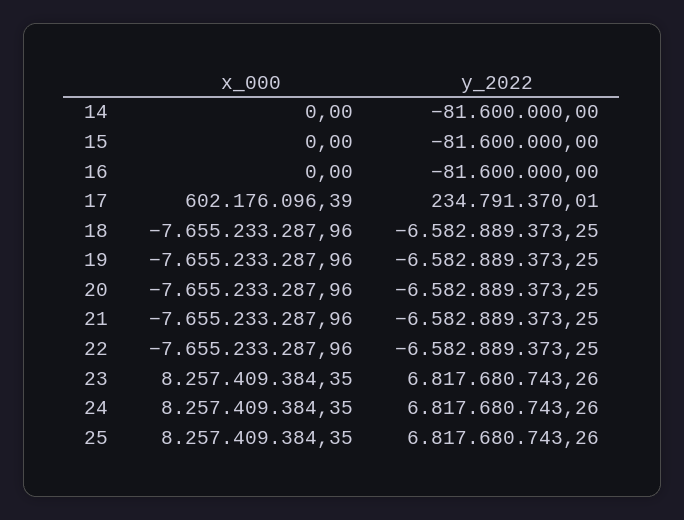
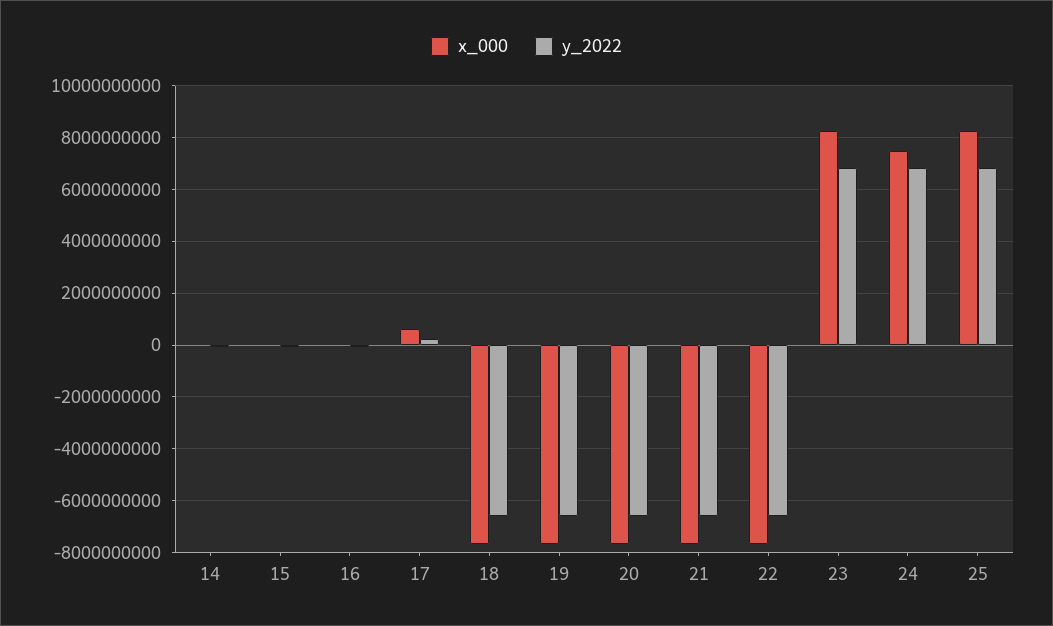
  {
    "x_000": {
      "14": 0,
      "15": 0,
      "16": 0,
      "17": 602176096.39,
      "18": -7655233287.96,
      "19": -7655233287.96,
      "20": -7655233287.96,
      "21": -7655233287.96,
      "22": -7655233287.96,
      "23": 8257409384.35,
-     "24": 8257409384.35,
+     "24": 7500000000,
      "25": 8257409384.35
    },
    "y_2022": {
      "14": -81600000,
      "15": -81600000,
      "16": -81600000,
      "17": 234791370.01,
      "18": -6582889373.25,
      "19": -6582889373.25,
      "20": -6582889373.25,
      "21": -6582889373.25,
      "22": -6582889373.25,
      "23": 6817680743.26,
      "24": 6817680743.26,
      "25": 6817680743.26
    }
  }

